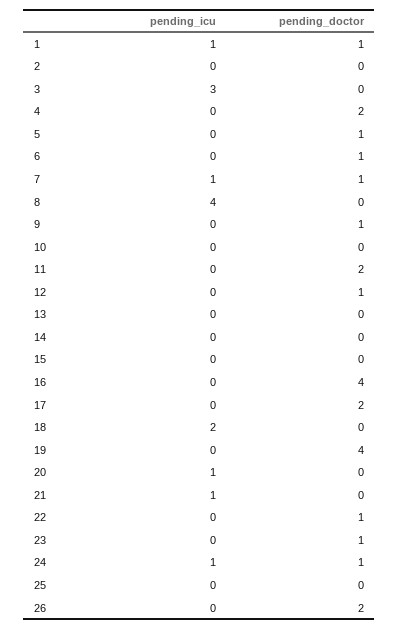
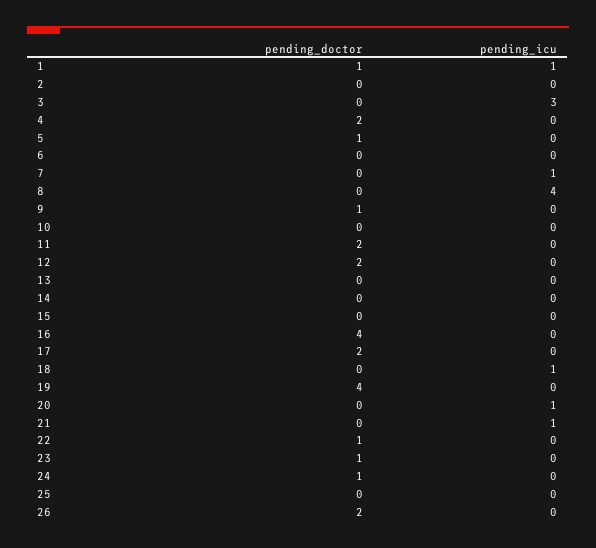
  {
    "pending_icu": {
      "1": 1,
      "2": 0,
      "3": 3,
      "4": 0,
      "5": 0,
      "6": 0,
      "7": 1,
      "8": 4,
      "9": 0,
      "10": 0,
      "11": 0,
      "12": 0,
      "13": 0,
      "14": 0,
      "15": 0,
      "16": 0,
      "17": 0,
-     "18": 2,
+     "18": 1,
      "19": 0,
      "20": 1,
      "21": 1,
      "22": 0,
      "23": 0,
-     "24": 1,
+     "24": 0,
      "25": 0,
      "26": 0
    },
    "pending_doctor": {
      "1": 1,
      "2": 0,
      "3": 0,
      "4": 2,
      "5": 1,
-     "6": 1,
+     "6": 0,
-     "7": 1,
+     "7": 0,
      "8": 0,
      "9": 1,
      "10": 0,
      "11": 2,
-     "12": 1,
+     "12": 2,
      "13": 0,
      "14": 0,
      "15": 0,
      "16": 4,
      "17": 2,
      "18": 0,
      "19": 4,
      "20": 0,
      "21": 0,
      "22": 1,
      "23": 1,
      "24": 1,
      "25": 0,
      "26": 2
    }
  }

